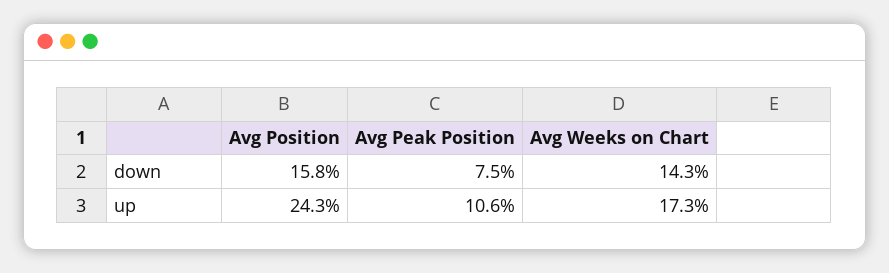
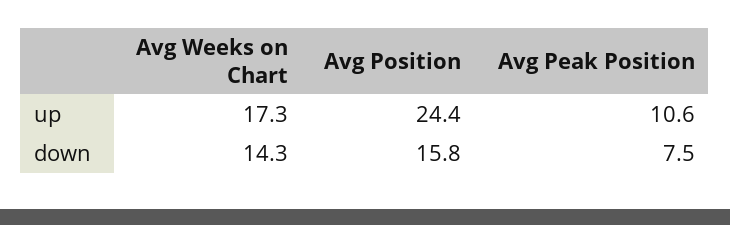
  {
    "Avg Position": {
      "down": 15.8,
-     "up": 24.3
+     "up": 24.4
    },
    "Avg Peak Position": {
      "down": 7.5,
      "up": 10.6
    },
    "Avg Weeks on Chart": {
      "down": 14.3,
      "up": 17.3
    }
  }

